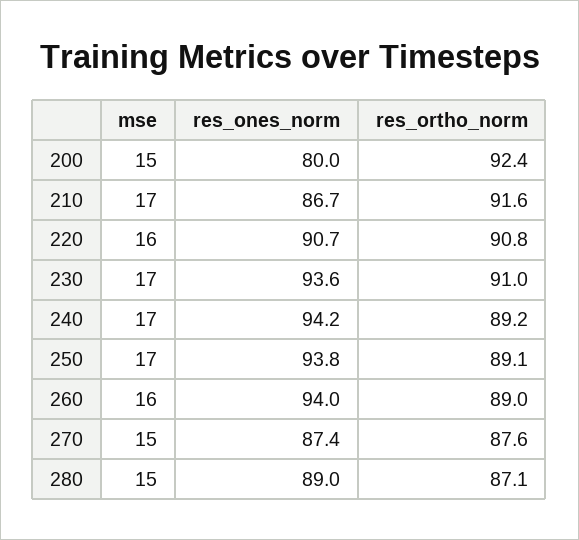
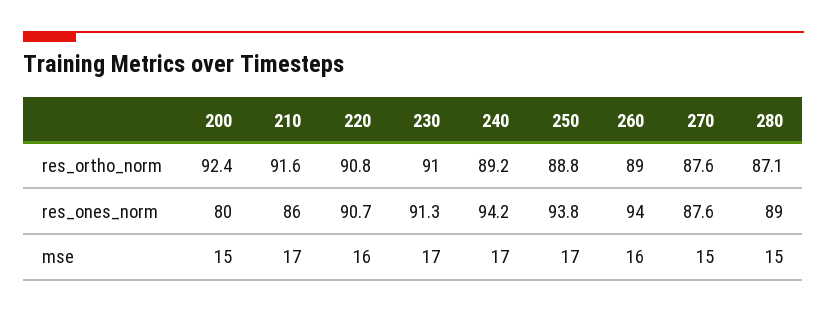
  {
    "mse": {
      "200": 15,
      "210": 17,
      "220": 16,
      "230": 17,
      "240": 17,
      "250": 17,
      "260": 16,
      "270": 15,
      "280": 15
    },
    "res_ones_norm": {
      "200": 80,
-     "210": 86.7,
+     "210": 86,
      "220": 90.7,
-     "230": 93.6,
+     "230": 91.3,
      "240": 94.2,
      "250": 93.8,
      "260": 94,
-     "270": 87.4,
+     "270": 87.6,
      "280": 89
    },
    "res_ortho_norm": {
      "200": 92.4,
      "210": 91.6,
      "220": 90.8,
      "230": 91,
      "240": 89.2,
-     "250": 89.1,
+     "250": 88.8,
      "260": 89,
      "270": 87.6,
      "280": 87.1
    }
  }

